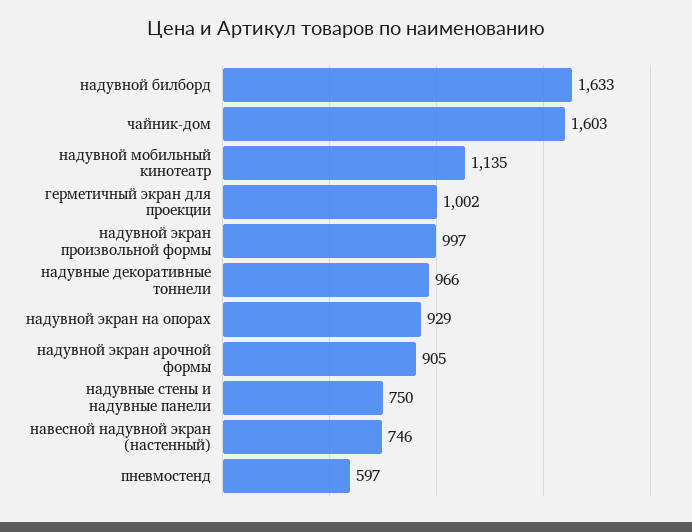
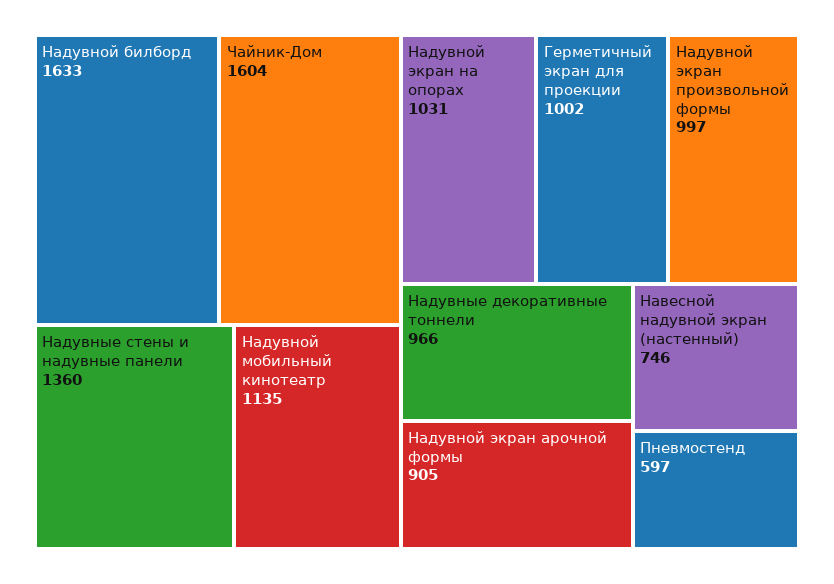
  {
    "надувной билборд": 1633,
-   "чайник-дом": 1603,
+   "чайник-дом": 1604,
    "надувной мобильный кинотеатр": 1135,
    "герметичный экран для проекции": 1002,
    "надувной экран произвольной формы": 997,
    "надувные декоративные тоннели": 966,
-   "надувной экран на опорах": 929,
+   "надувной экран на опорах": 1031,
    "надувной экран арочной формы": 905,
-   "надувные стены и надувные панели": 750,
+   "надувные стены и надувные панели": 1360,
    "навесной надувной экран (настенный)": 746,
    "пневмостенд": 597
  }

